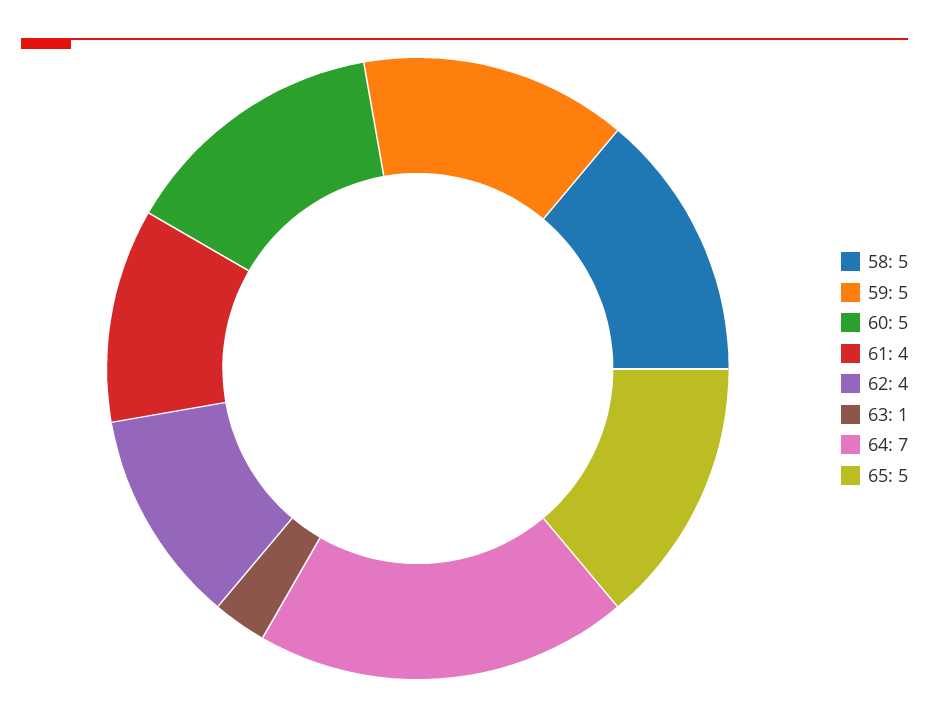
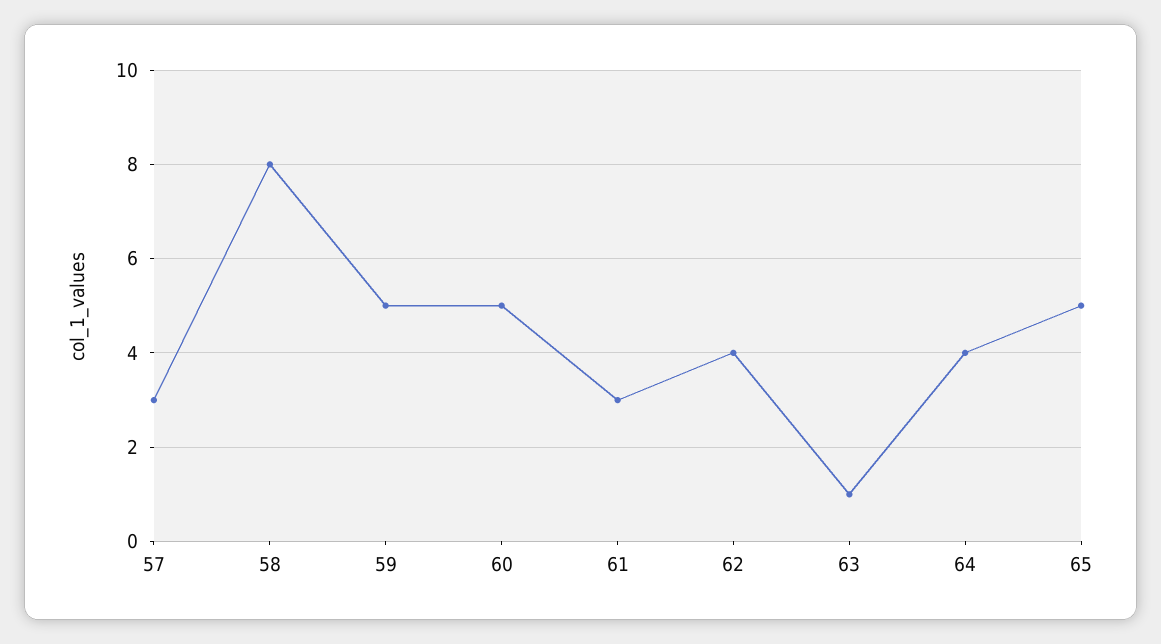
  {
-   "58": 5,
+   "58": 8,
    "59": 5,
    "60": 5,
-   "61": 4,
+   "61": 3,
    "62": 4,
    "63": 1,
-   "64": 7,
+   "64": 4,
-   "65": 5
+   "65": 5,
+   "57": 3
  }

